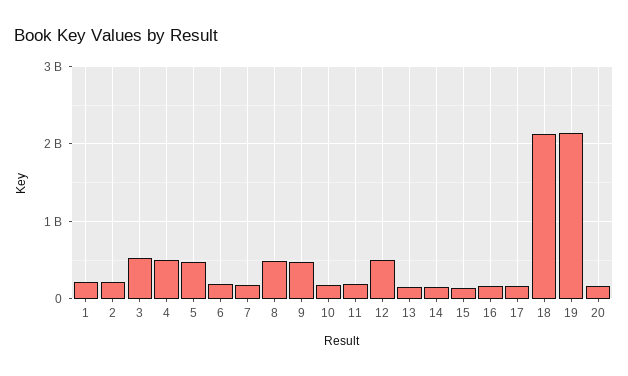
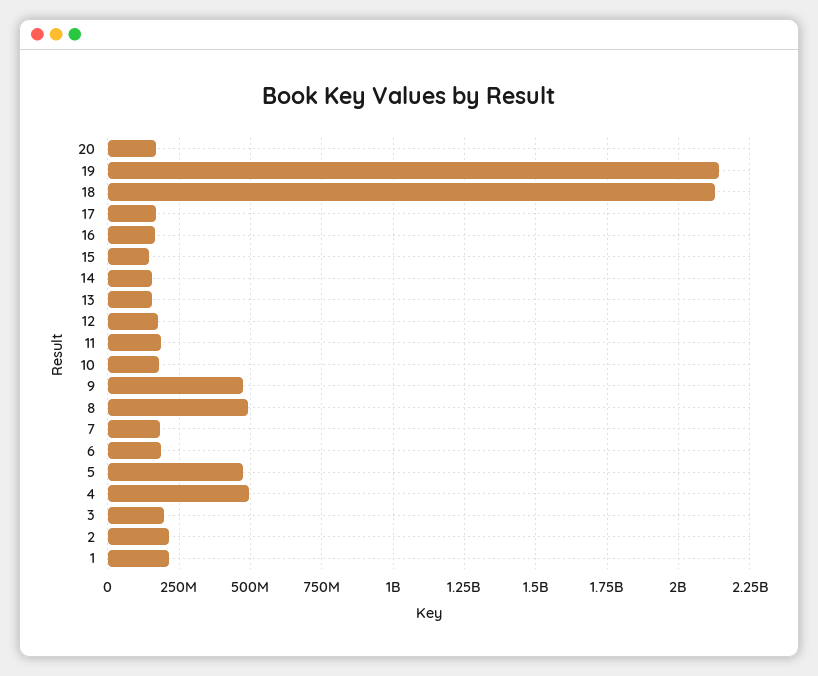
  {
    "1": 225000000,
    "2": 225000000,
-   "3": 500000000,
+   "3": 200000000,
    "4": 500000000,
    "5": 475000000,
    "6": 175000000,
    "7": 175000000,
    "8": 500000000,
    "9": 475000000,
    "10": 175000000,
    "11": 200000000,
-   "12": 500000000,
+   "12": 175000000,
    "13": 150000000,
    "14": 150000000,
    "15": 150000000,
    "16": 175000000,
    "17": 175000000,
    "18": 2125000000,
    "19": 2150000000,
    "20": 175000000
  }

